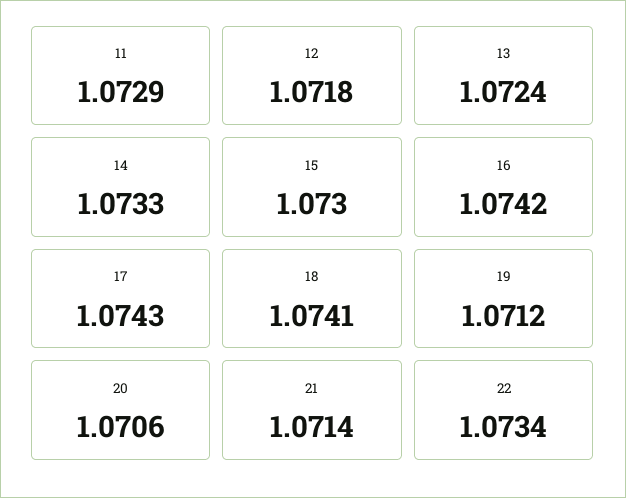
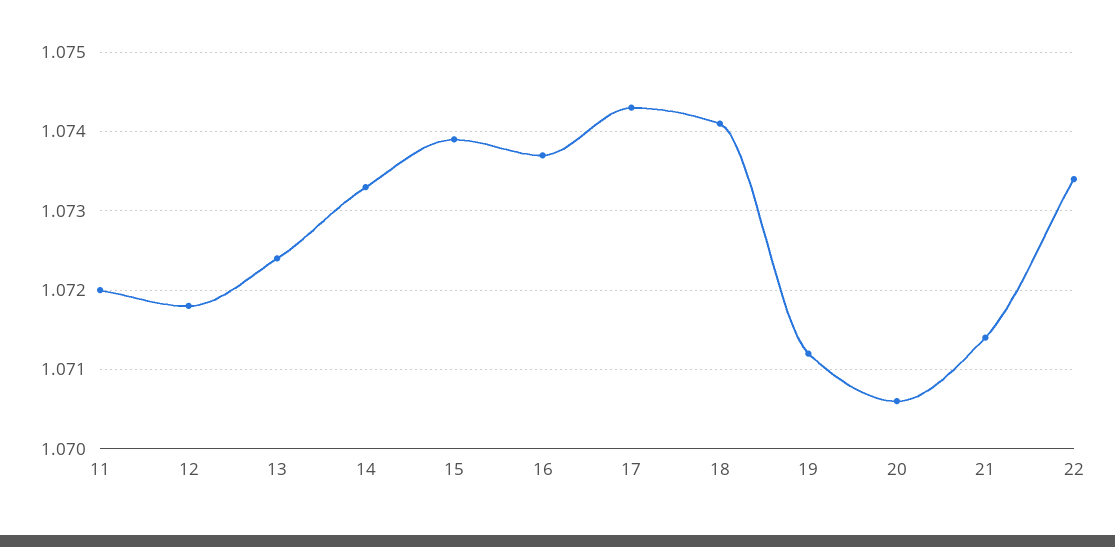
  {
-   "11": 1.0729,
+   "11": 1.072,
    "12": 1.0718,
    "13": 1.0724,
    "14": 1.0733,
-   "15": 1.073,
+   "15": 1.0739,
-   "16": 1.0742,
+   "16": 1.0737,
    "17": 1.0743,
    "18": 1.0741,
    "19": 1.0712,
    "20": 1.0706,
    "21": 1.0714,
    "22": 1.0734
  }

